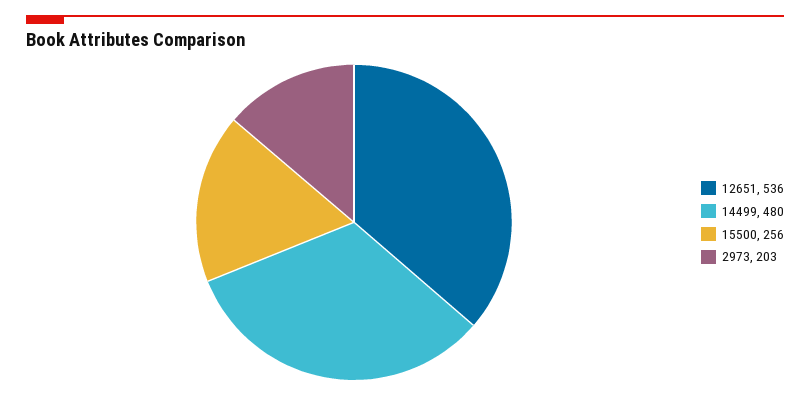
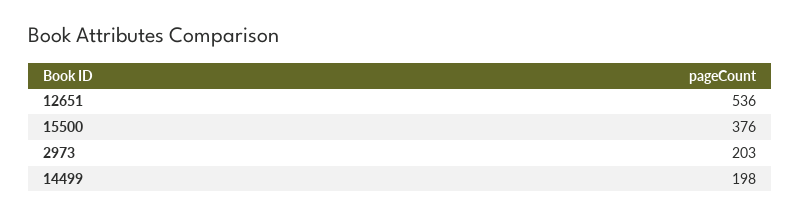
  {
    "12651": 536,
-   "14499": 480,
+   "14499": 198,
-   "15500": 256,
+   "15500": 376,
    "2973": 203
  }

